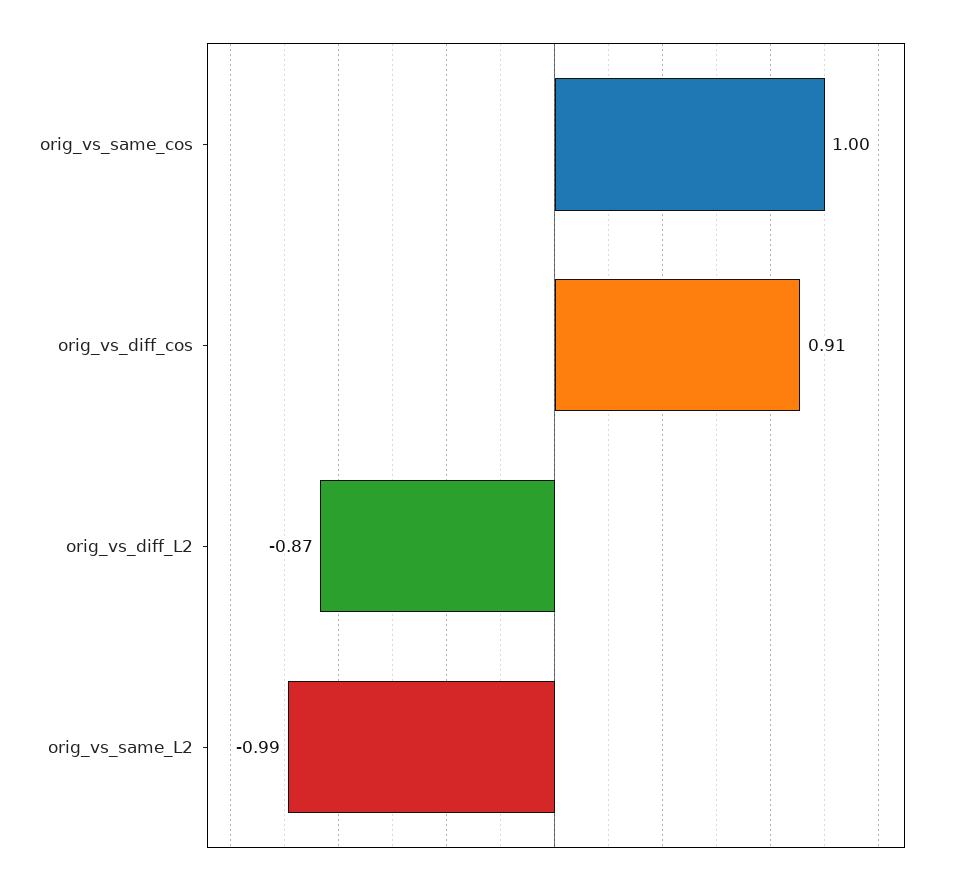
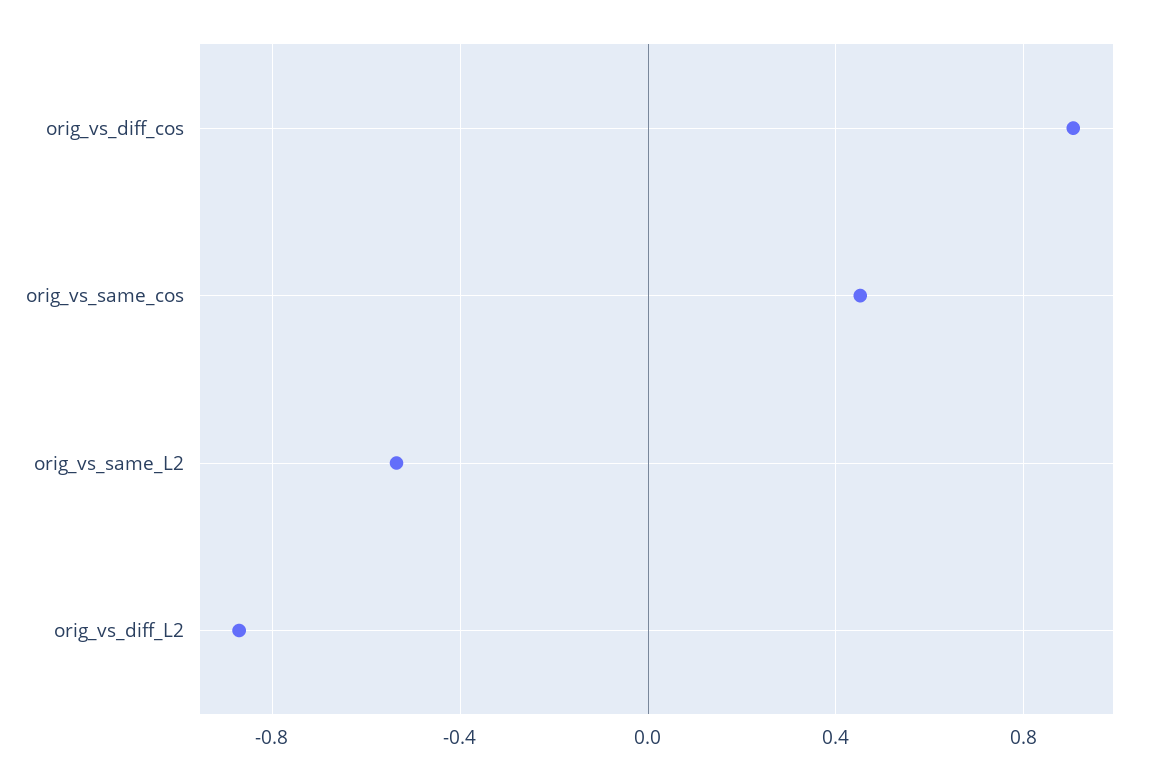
  {
-   "orig_vs_same_cos": 1,
+   "orig_vs_same_cos": 0.45,
    "orig_vs_diff_cos": 0.91,
    "orig_vs_diff_L2": -0.87,
-   "orig_vs_same_L2": -0.99
+   "orig_vs_same_L2": -0.55
  }

